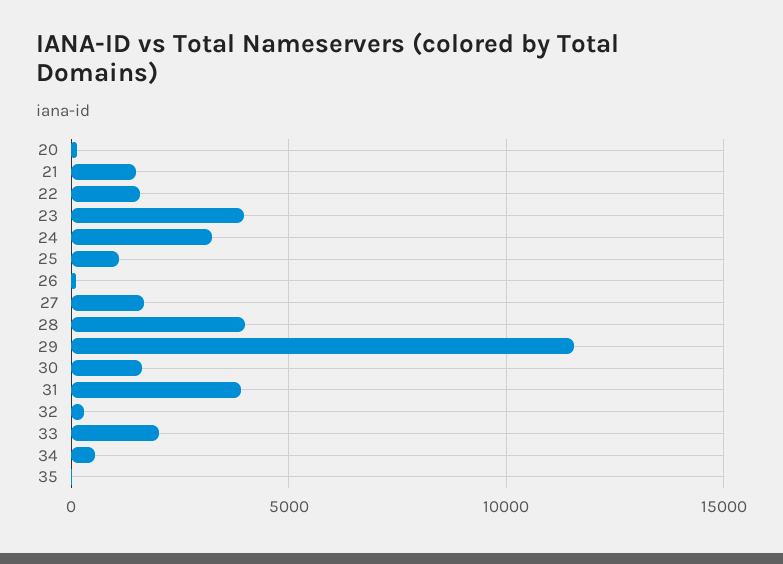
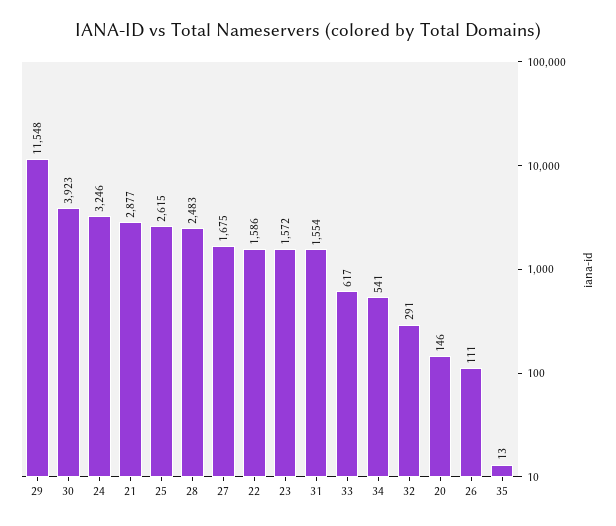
  {
    "20": 146,
-   "21": 1500,
+   "21": 2877,
    "22": 1586,
-   "23": 4000,
+   "23": 1572,
    "24": 3246,
-   "25": 1000,
+   "25": 2615,
    "26": 111,
    "27": 1675,
-   "28": 4000,
+   "28": 2483,
    "29": 11548,
-   "30": 1500,
+   "30": 3923,
-   "31": 4000,
+   "31": 1554,
    "32": 291,
-   "33": 2000,
+   "33": 617,
    "34": 541,
    "35": 13
  }

